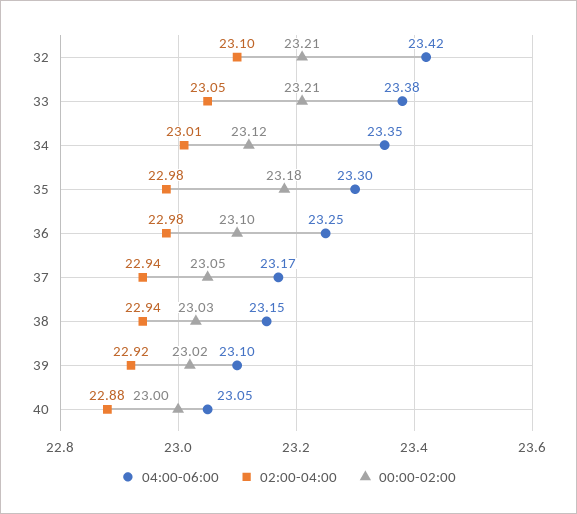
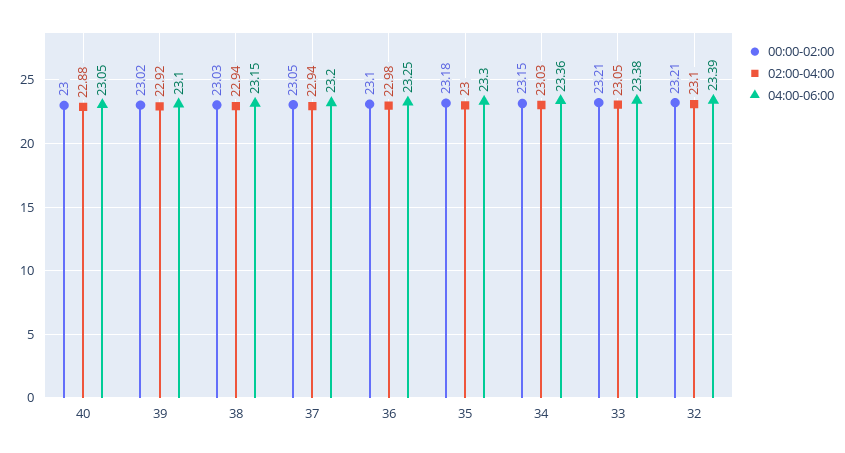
  {
    "04:00-06:00": {
-     "32": 23.42,
+     "32": 23.39,
      "33": 23.38,
-     "34": 23.35,
+     "34": 23.36,
      "35": 23.3,
      "36": 23.25,
-     "37": 23.17,
+     "37": 23.2,
      "38": 23.15,
      "39": 23.1,
      "40": 23.05
    },
    "02:00-04:00": {
      "32": 23.1,
      "33": 23.05,
-     "34": 23.01,
+     "34": 23.03,
-     "35": 22.98,
+     "35": 23,
      "36": 22.98,
      "37": 22.94,
      "38": 22.94,
      "39": 22.92,
      "40": 22.88
    },
    "00:00-02:00": {
      "32": 23.21,
      "33": 23.21,
-     "34": 23.12,
+     "34": 23.15,
      "35": 23.18,
      "36": 23.1,
      "37": 23.05,
      "38": 23.03,
      "39": 23.02,
      "40": 23
    }
  }

